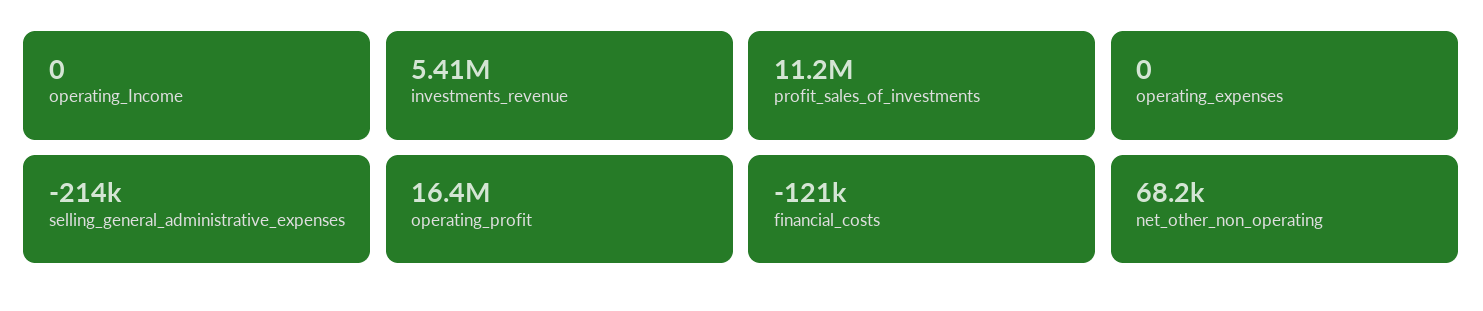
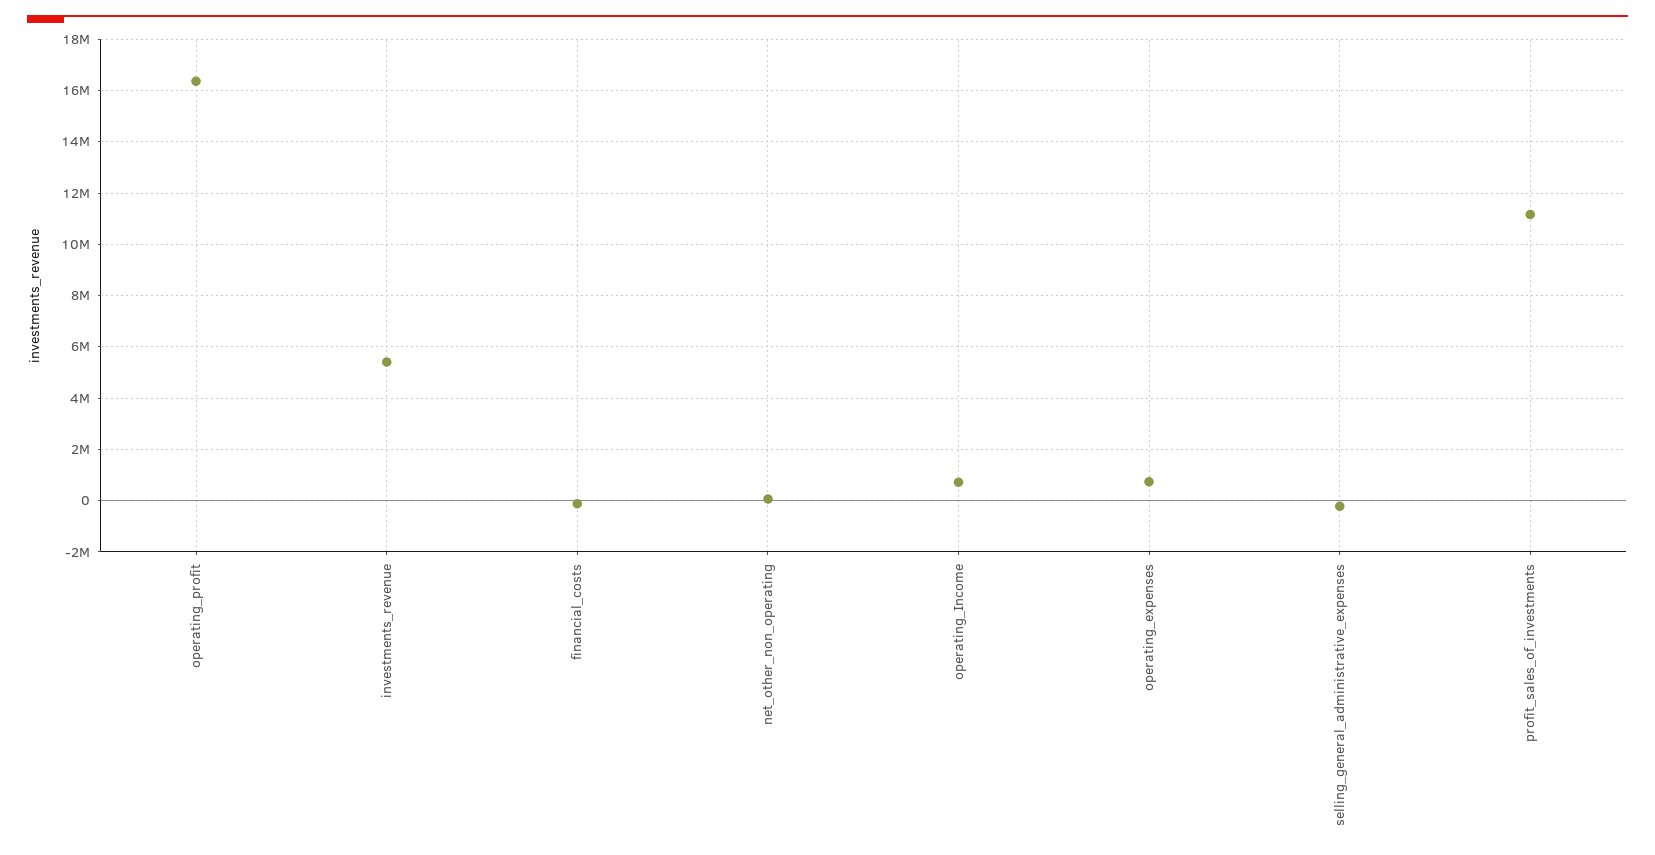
  {
-   "operating_Income": 0,
+   "operating_Income": 750000,
    "investments_revenue": 5410000,
    "profit_sales_of_investments": 11200000,
-   "operating_expenses": 0,
+   "operating_expenses": 750000,
    "selling_general_administrative_expenses": -214000,
    "operating_profit": 16400000,
    "financial_costs": -121000,
    "net_other_non_operating": 68200
  }

